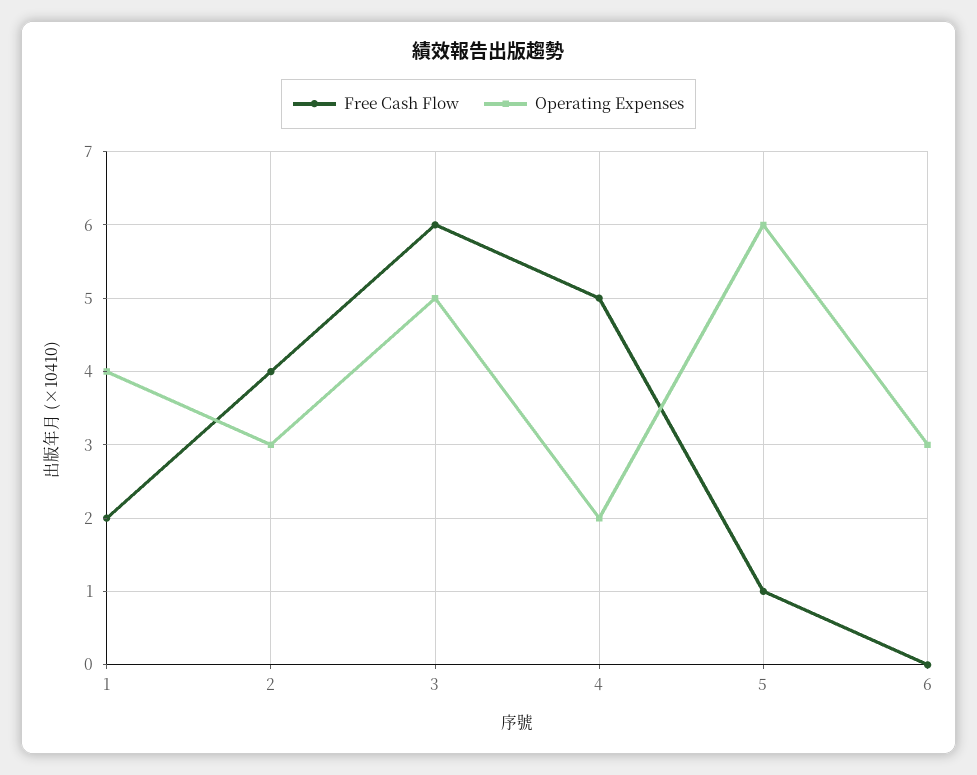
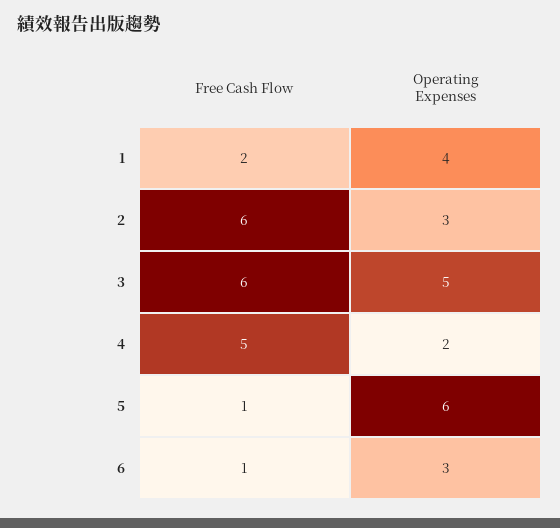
  {
    "Free Cash Flow": {
      "1": 2,
-     "2": 4,
+     "2": 6,
      "3": 6,
      "4": 5,
      "5": 1,
-     "6": 0
+     "6": 1
    },
    "Operating Expenses": {
      "1": 4,
      "2": 3,
      "3": 5,
      "4": 2,
      "5": 6,
      "6": 3
    }
  }

